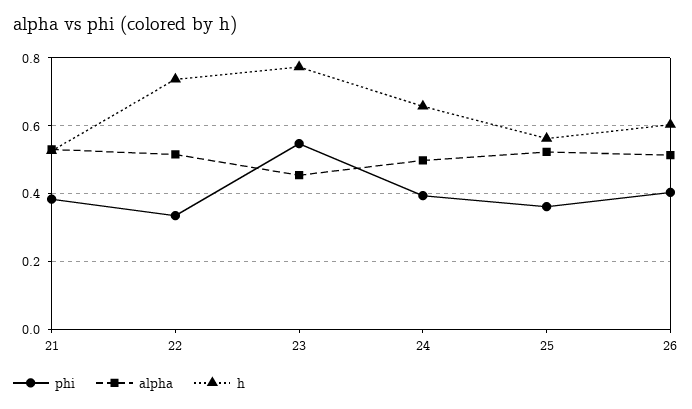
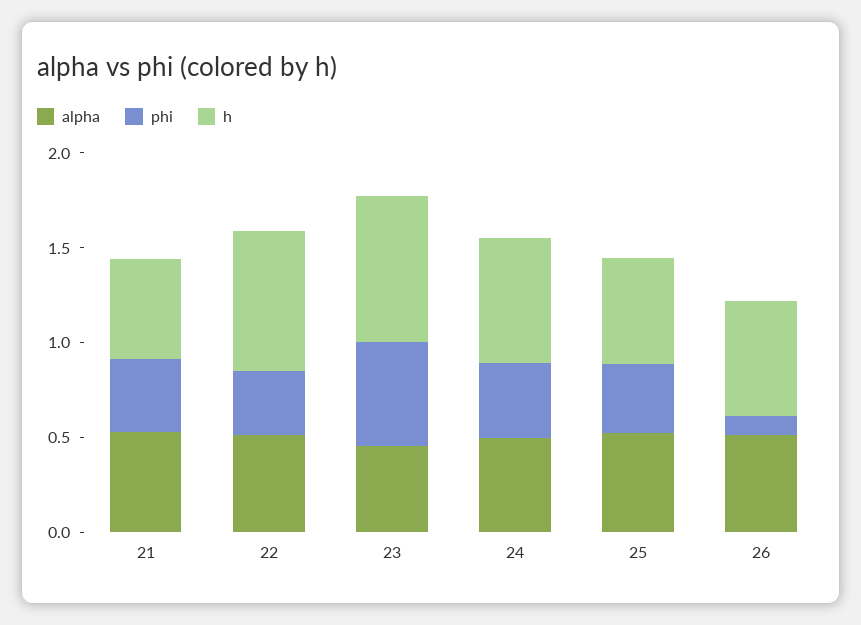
  {
    "phi": {
      "21": 0.38,
      "22": 0.34,
      "23": 0.54,
      "24": 0.4,
      "25": 0.36,
-     "26": 0.4
+     "26": 0.1
    },
    "alpha": {
      "21": 0.54,
      "22": 0.52,
      "23": 0.46,
      "24": 0.5,
      "25": 0.52,
      "26": 0.52
    },
    "h": {
      "21": 0.52,
      "22": 0.74,
      "23": 0.78,
      "24": 0.66,
      "25": 0.56,
      "26": 0.6
    }
  }

